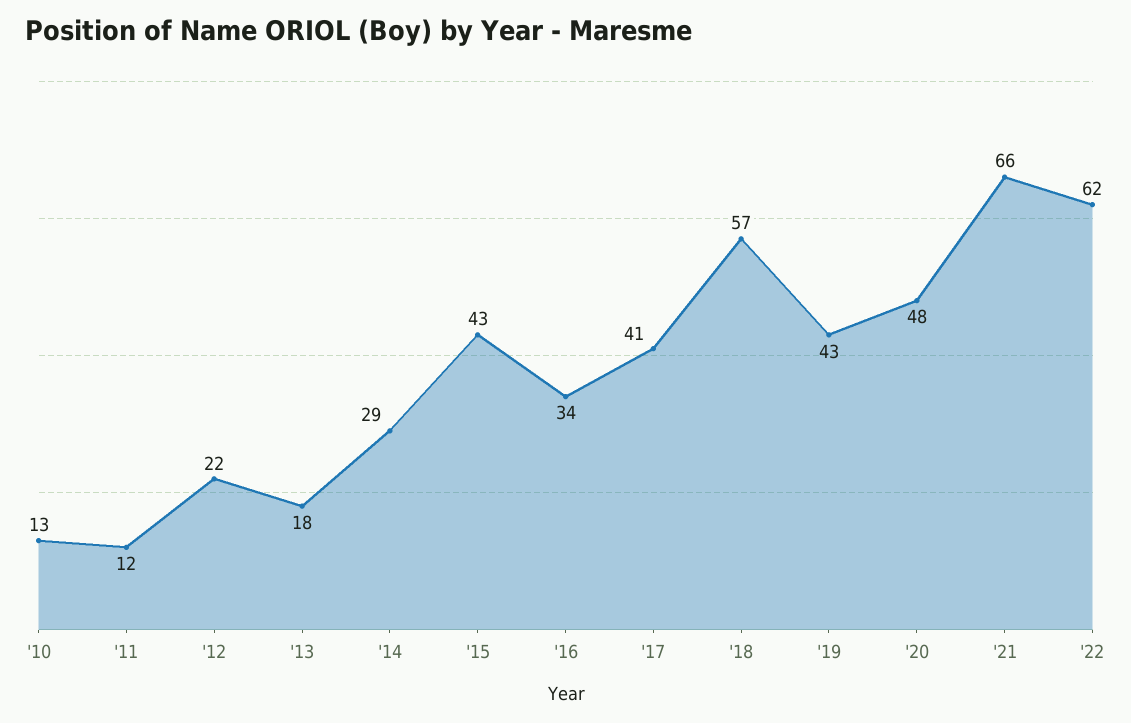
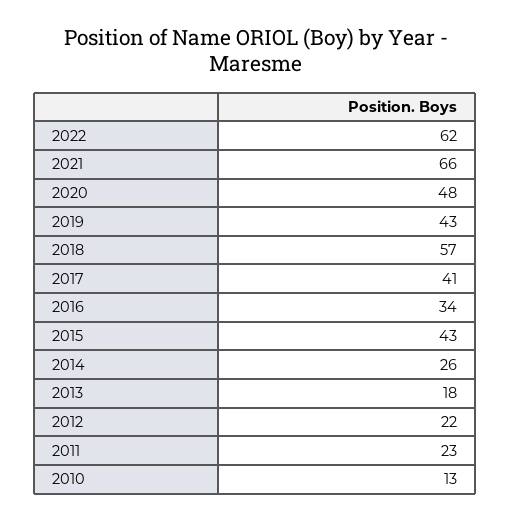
  {
    "'10": 13,
-   "'11": 12,
+   "'11": 23,
    "'12": 22,
    "'13": 18,
-   "'14": 29,
+   "'14": 26,
    "'15": 43,
    "'16": 34,
    "'17": 41,
    "'18": 57,
    "'19": 43,
    "'20": 48,
    "'21": 66,
    "'22": 62
  }

